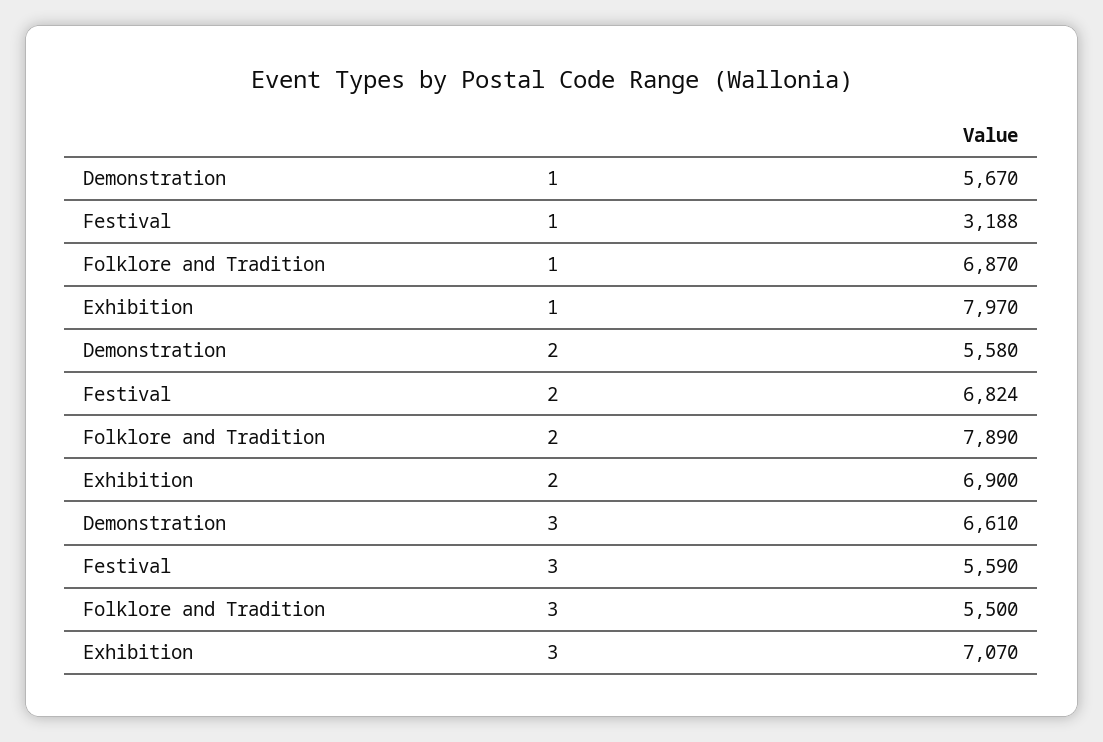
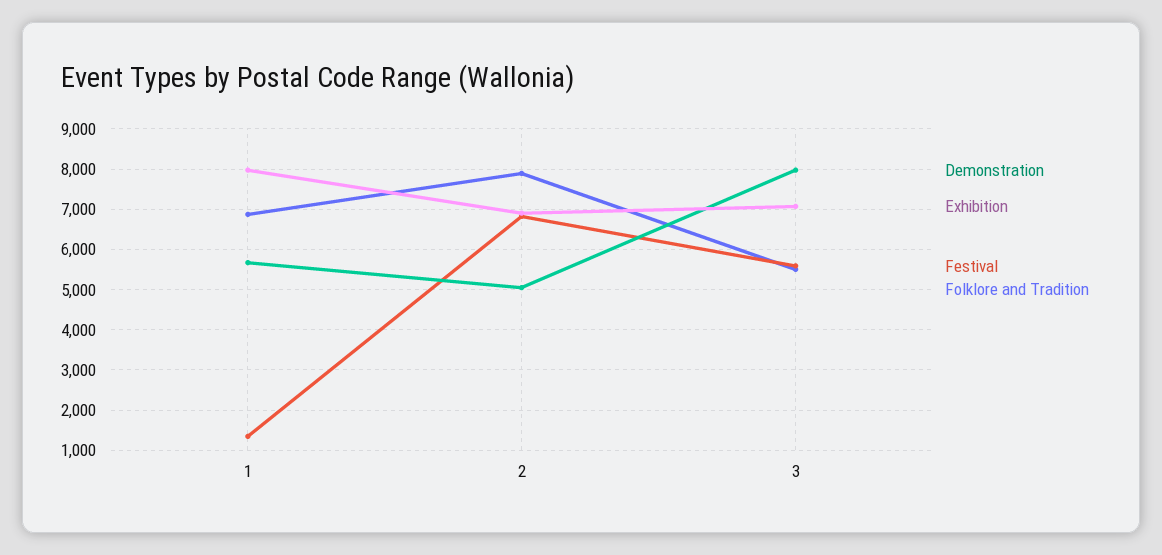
  {
    "Demonstration": {
      "1": 5670,
-     "2": 5580,
+     "2": 5000,
-     "3": 6610
+     "3": 8000
    },
    "Festival": {
-     "1": 3188,
+     "1": 1400,
      "2": 6824,
      "3": 5590
    },
    "Folklore and Tradition": {
      "1": 6870,
      "2": 7890,
      "3": 5500
    },
    "Exhibition": {
      "1": 7970,
      "2": 6900,
      "3": 7070
    }
  }

